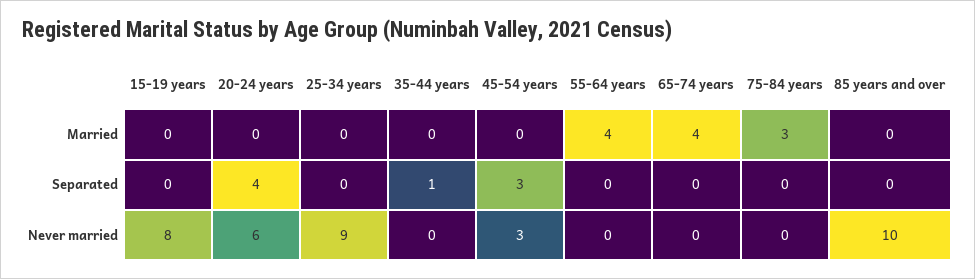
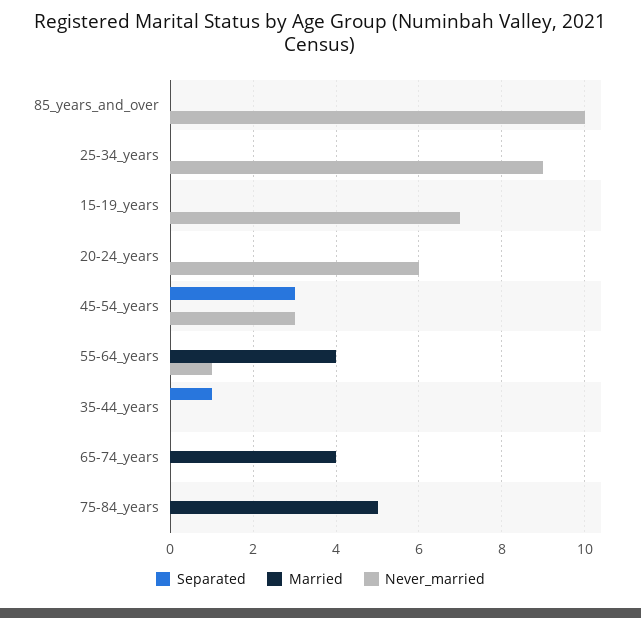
  {
    "Married": {
      "15-19 years": 0,
      "20-24 years": 0,
      "25-34 years": 0,
      "35-44 years": 0,
      "45-54 years": 0,
      "55-64 years": 4,
      "65-74 years": 4,
-     "75-84 years": 3,
+     "75-84 years": 5,
      "85 years and over": 0
    },
    "Separated": {
      "15-19 years": 0,
-     "20-24 years": 4,
+     "20-24 years": 0,
      "25-34 years": 0,
      "35-44 years": 1,
      "45-54 years": 3,
      "55-64 years": 0,
      "65-74 years": 0,
      "75-84 years": 0,
      "85 years and over": 0
    },
    "Never married": {
-     "15-19 years": 8,
+     "15-19 years": 7,
      "20-24 years": 6,
      "25-34 years": 9,
      "35-44 years": 0,
      "45-54 years": 3,
-     "55-64 years": 0,
+     "55-64 years": 1,
      "65-74 years": 0,
      "75-84 years": 0,
      "85 years and over": 10
    }
  }

